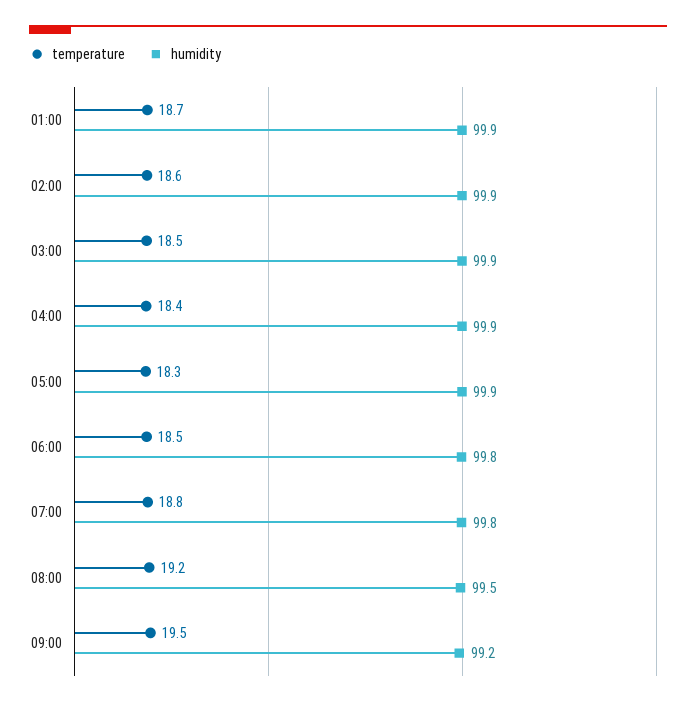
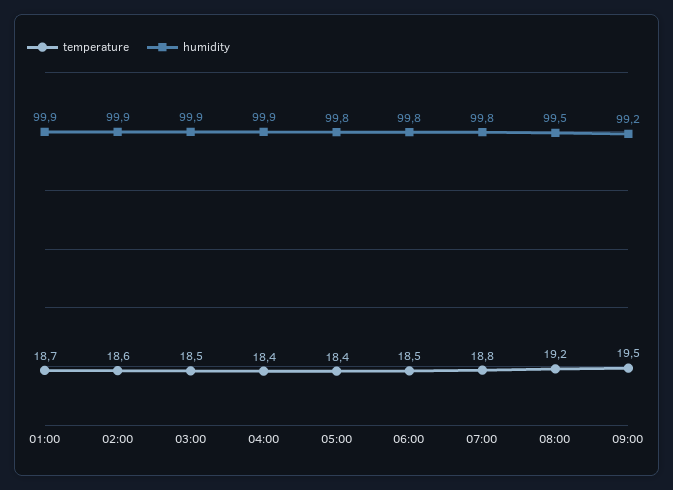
  {
    "temperature": {
      "01:00": 18.7,
      "02:00": 18.6,
      "03:00": 18.5,
      "04:00": 18.4,
-     "05:00": 18.3,
+     "05:00": 18.4,
      "06:00": 18.5,
      "07:00": 18.8,
      "08:00": 19.2,
      "09:00": 19.5
    },
    "humidity": {
      "01:00": 99.9,
      "02:00": 99.9,
      "03:00": 99.9,
      "04:00": 99.9,
-     "05:00": 99.9,
+     "05:00": 99.8,
      "06:00": 99.8,
      "07:00": 99.8,
      "08:00": 99.5,
      "09:00": 99.2
    }
  }

